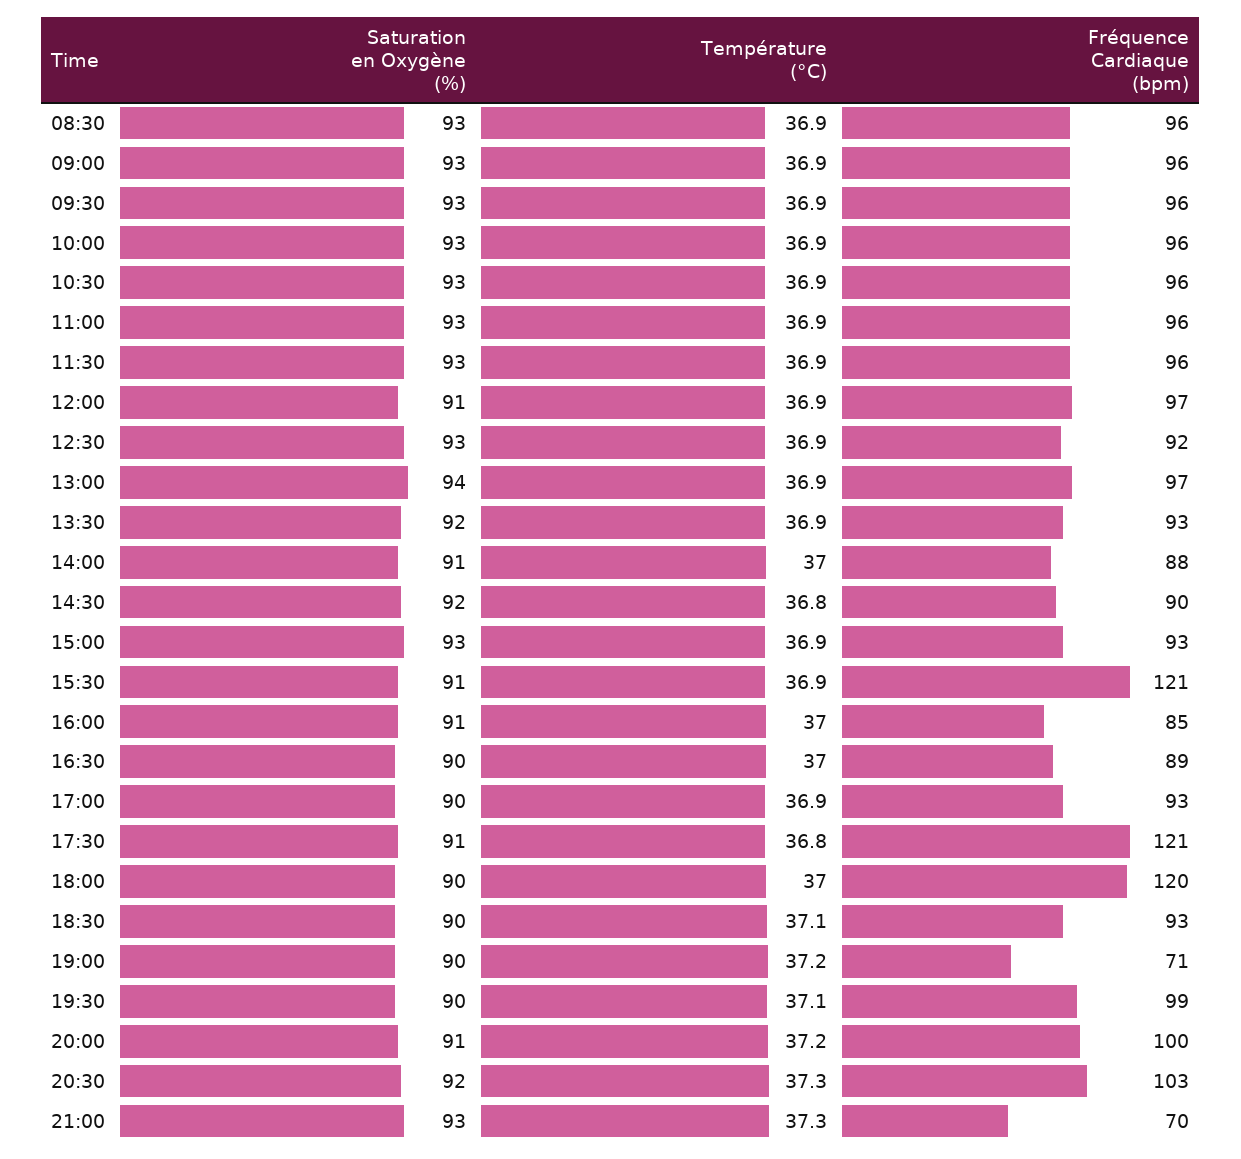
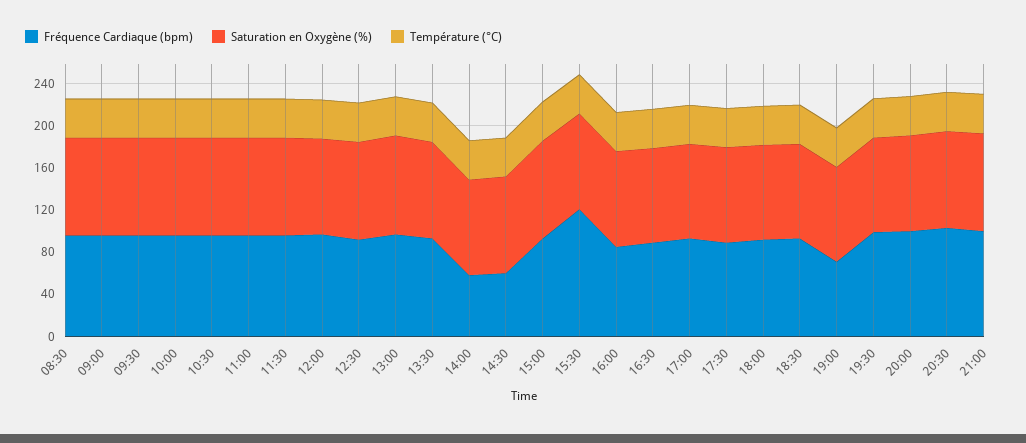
  {
    "Saturation en Oxygène (%)": {
      "08:30": 93,
      "09:00": 93,
      "09:30": 93,
      "10:00": 93,
      "10:30": 93,
      "11:00": 93,
      "11:30": 93,
      "12:00": 91,
      "12:30": 93,
      "13:00": 94,
      "13:30": 92,
      "14:00": 91,
      "14:30": 92,
      "15:00": 93,
      "15:30": 91,
      "16:00": 91,
      "16:30": 90,
      "17:00": 90,
      "17:30": 91,
      "18:00": 90,
      "18:30": 90,
      "19:00": 90,
      "19:30": 90,
      "20:00": 91,
      "20:30": 92,
      "21:00": 93
    },
    "Température (°C)": {
      "08:30": 36.9,
      "09:00": 36.9,
      "09:30": 36.9,
      "10:00": 36.9,
      "10:30": 36.9,
      "11:00": 36.9,
      "11:30": 36.9,
      "12:00": 36.9,
      "12:30": 36.9,
      "13:00": 36.9,
      "13:30": 36.9,
      "14:00": 37,
      "14:30": 36.8,
      "15:00": 36.9,
      "15:30": 36.9,
      "16:00": 37,
      "16:30": 37,
      "17:00": 36.9,
      "17:30": 36.8,
      "18:00": 37,
      "18:30": 37.1,
      "19:00": 37.2,
      "19:30": 37.1,
      "20:00": 37.2,
      "20:30": 37.3,
      "21:00": 37.3
    },
    "Fréquence Cardiaque (bpm)": {
      "08:30": 96,
      "09:00": 96,
      "09:30": 96,
      "10:00": 96,
      "10:30": 96,
      "11:00": 96,
      "11:30": 96,
      "12:00": 97,
      "12:30": 92,
      "13:00": 97,
      "13:30": 93,
-     "14:00": 88,
+     "14:00": 60,
-     "14:30": 90,
+     "14:30": 60,
      "15:00": 93,
      "15:30": 121,
      "16:00": 85,
      "16:30": 89,
      "17:00": 93,
-     "17:30": 121,
+     "17:30": 90,
-     "18:00": 120,
+     "18:00": 90,
      "18:30": 93,
      "19:00": 71,
      "19:30": 99,
      "20:00": 100,
      "20:30": 103,
-     "21:00": 70
+     "21:00": 100
    }
  }

